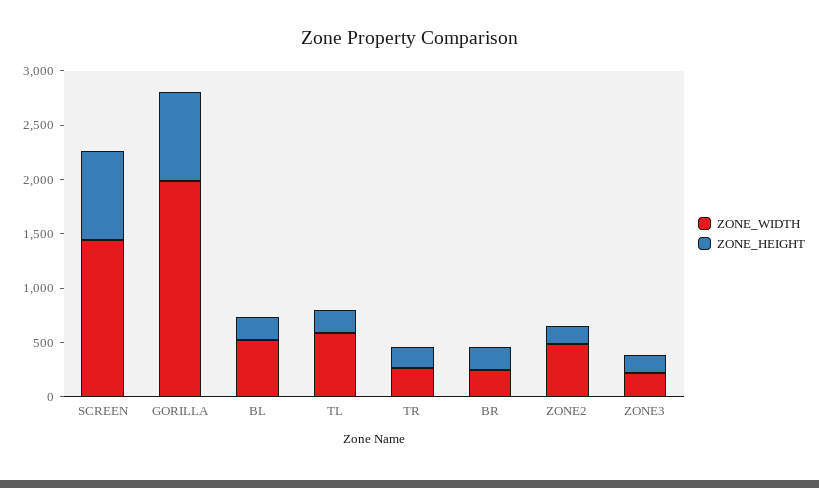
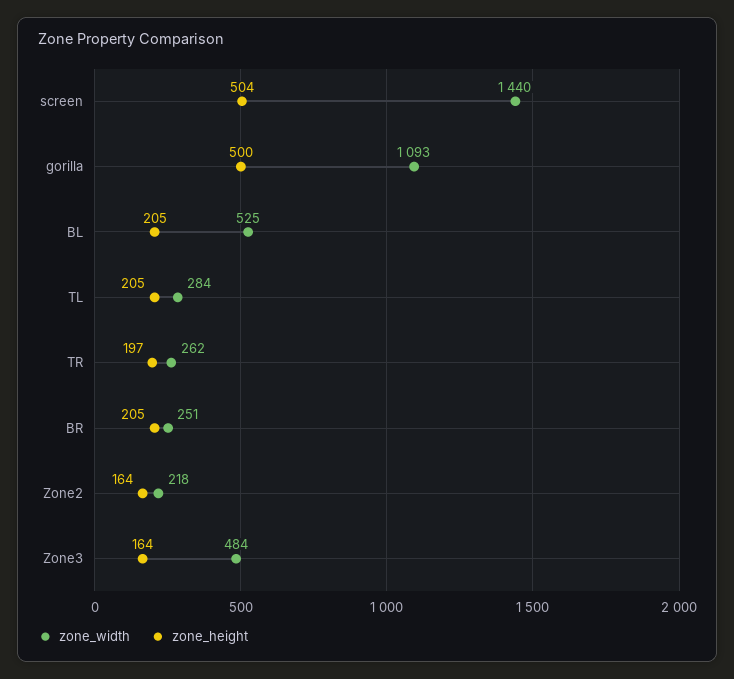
  {
    "ZONE_WIDTH": {
      "SCREEN": 1440,
-     "GORILLA": 2000,
+     "GORILLA": 1093,
      "BL": 525,
-     "TL": 600,
+     "TL": 284,
      "TR": 262,
      "BR": 251,
-     "ZONE2": 500,
+     "ZONE2": 218,
-     "ZONE3": 200
+     "ZONE3": 484
    },
    "ZONE_HEIGHT": {
-     "SCREEN": 800,
+     "SCREEN": 504,
-     "GORILLA": 800,
+     "GORILLA": 500,
      "BL": 205,
      "TL": 205,
      "TR": 197,
      "BR": 205,
      "ZONE2": 164,
      "ZONE3": 164
    }
  }

